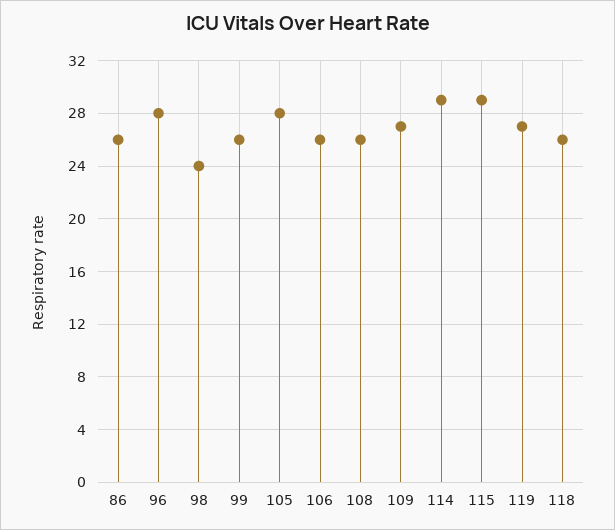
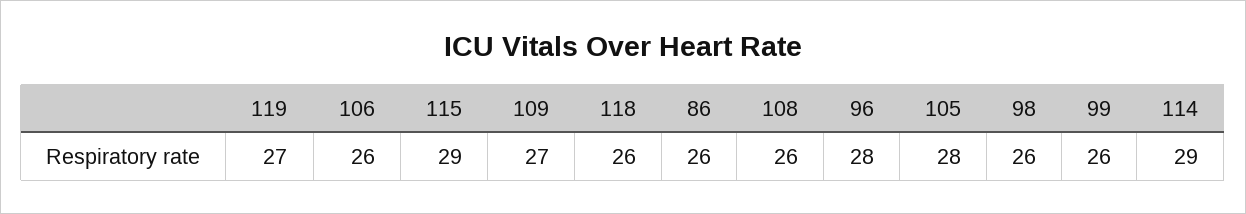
  {
    "86": 26,
    "96": 28,
-   "98": 24,
+   "98": 26,
    "99": 26,
    "105": 28,
    "106": 26,
    "108": 26,
    "109": 27,
    "114": 29,
    "115": 29,
    "119": 27,
    "118": 26
  }

